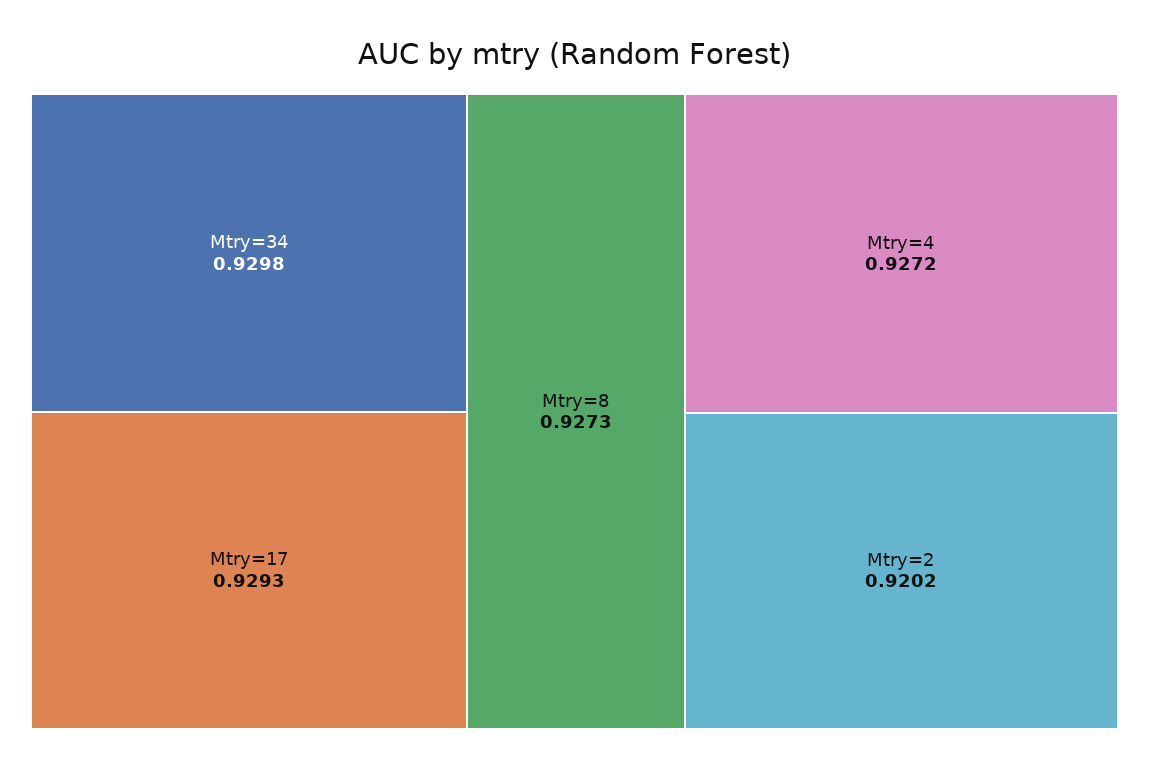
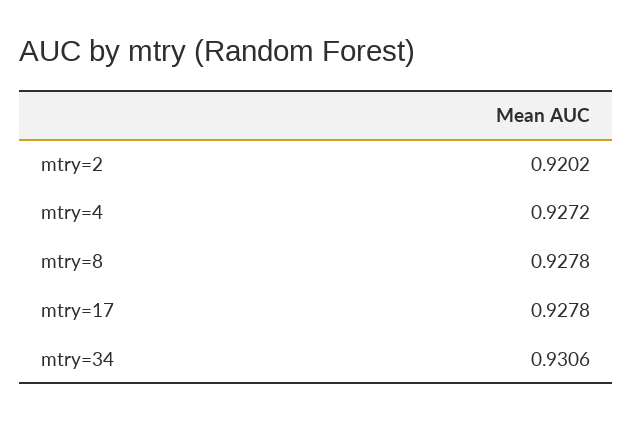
  {
-   "Mtry=34": 0.9298,
+   "Mtry=34": 0.9306,
-   "Mtry=17": 0.9293,
+   "Mtry=17": 0.9278,
-   "Mtry=8": 0.9273,
+   "Mtry=8": 0.9278,
    "Mtry=4": 0.9272,
    "Mtry=2": 0.9202
  }

